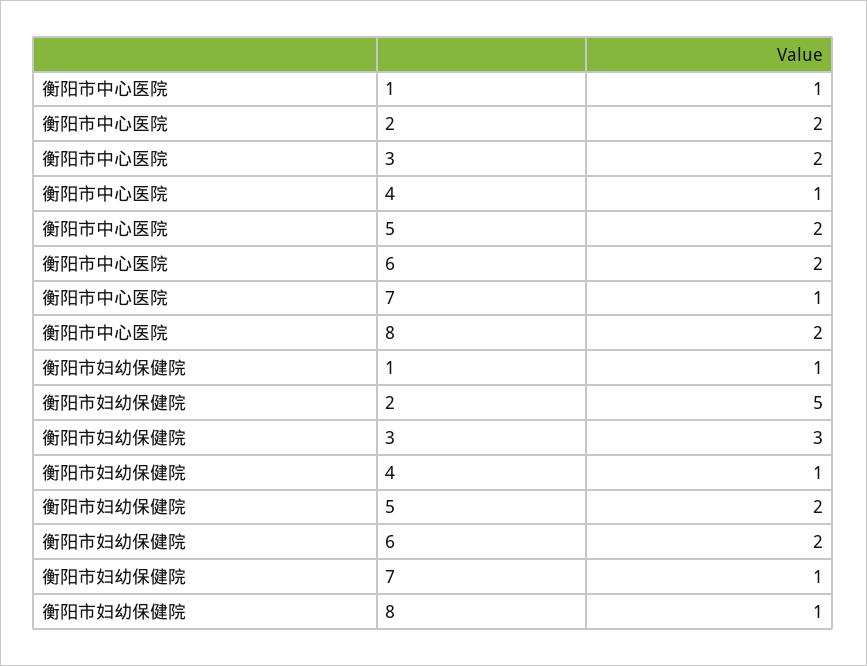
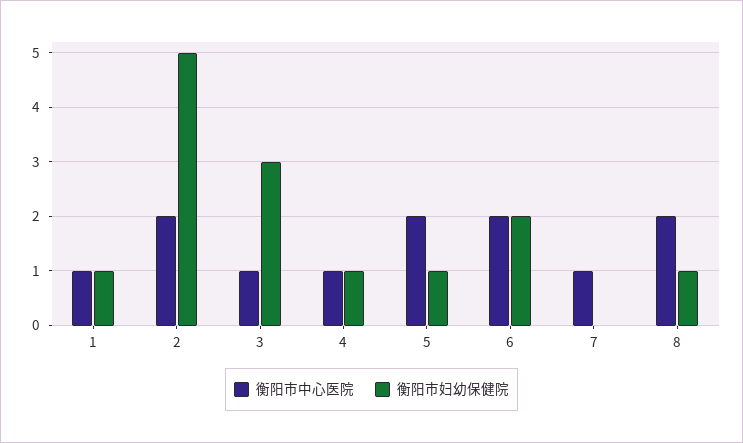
  {
    "衡阳市中心医院": {
      "1": 1,
      "2": 2,
-     "3": 2,
+     "3": 1,
      "4": 1,
      "5": 2,
      "6": 2,
      "7": 1,
      "8": 2
    },
    "衡阳市妇幼保健院": {
      "1": 1,
      "2": 5,
      "3": 3,
      "4": 1,
-     "5": 2,
+     "5": 1,
      "6": 2,
-     "7": 1,
+     "7": 0,
      "8": 1
    }
  }

